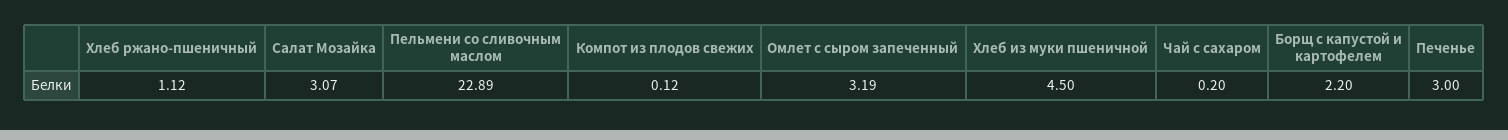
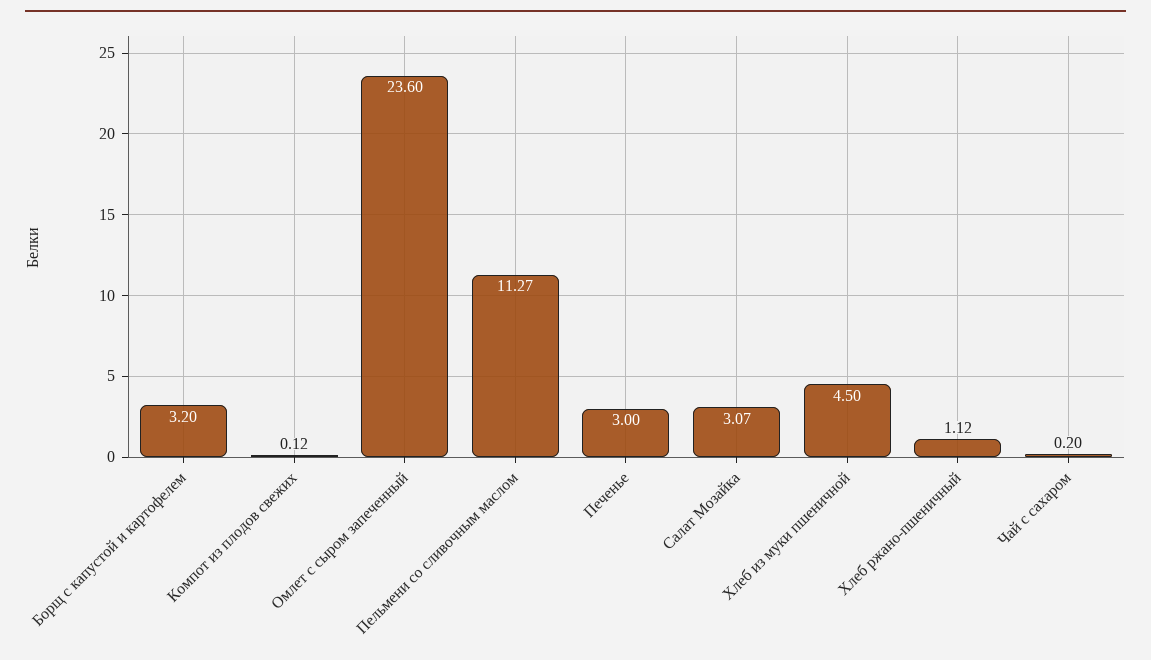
  {
    "Хлеб ржано-пшеничный": 1.12,
    "Салат Мозайка": 3.07,
-   "Пельмени со сливочным маслом": 22.89,
+   "Пельмени со сливочным маслом": 11.27,
    "Компот из плодов свежих": 0.12,
-   "Омлет с сыром запеченный": 3.19,
+   "Омлет с сыром запеченный": 23.6,
    "Хлеб из муки пшеничной": 4.5,
    "Чай с сахаром": 0.2,
-   "Борщ с капустой и картофелем": 2.2,
+   "Борщ с капустой и картофелем": 3.2,
    "Печенье": 3
  }

